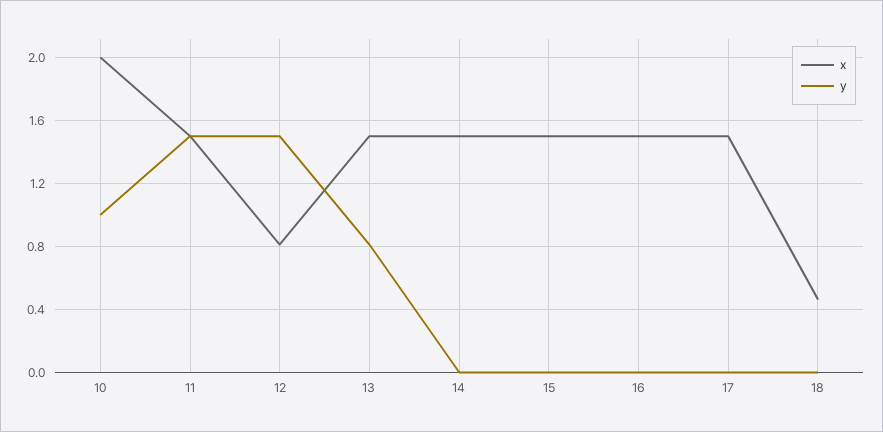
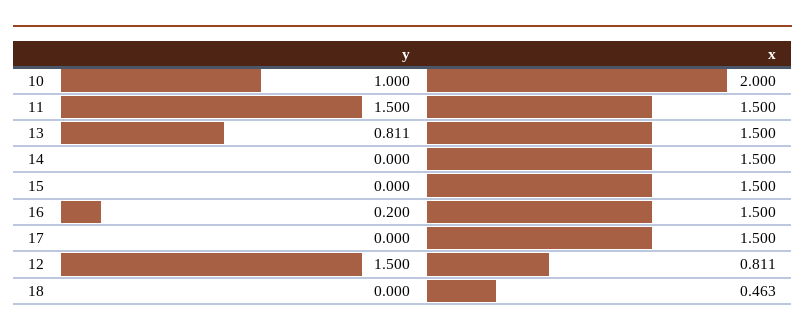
  {
    "x": {
      "10": 2,
      "11": 1.5,
      "12": 0.811,
      "13": 1.5,
      "14": 1.5,
      "15": 1.5,
      "16": 1.5,
      "17": 1.5,
      "18": 0.463
    },
    "y": {
      "10": 1,
      "11": 1.5,
      "12": 1.5,
      "13": 0.811,
      "14": 0,
      "15": 0,
-     "16": 0,
+     "16": 0.2,
      "17": 0,
      "18": 0
    }
  }

